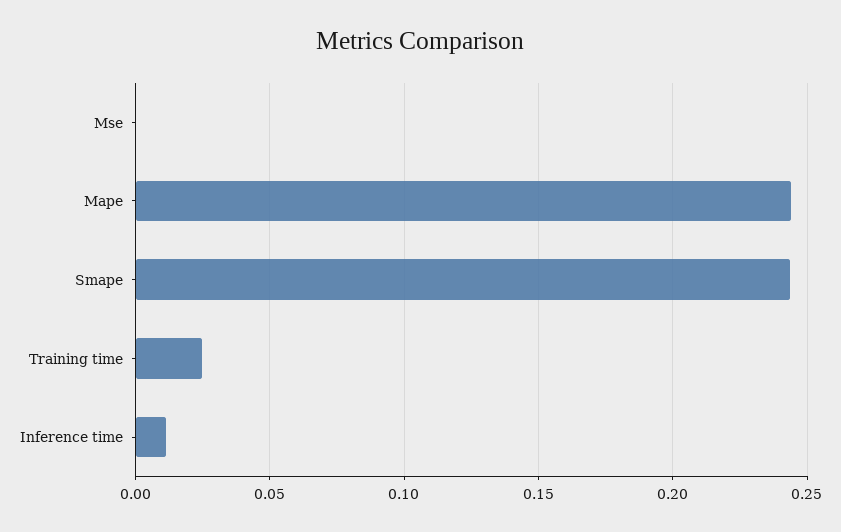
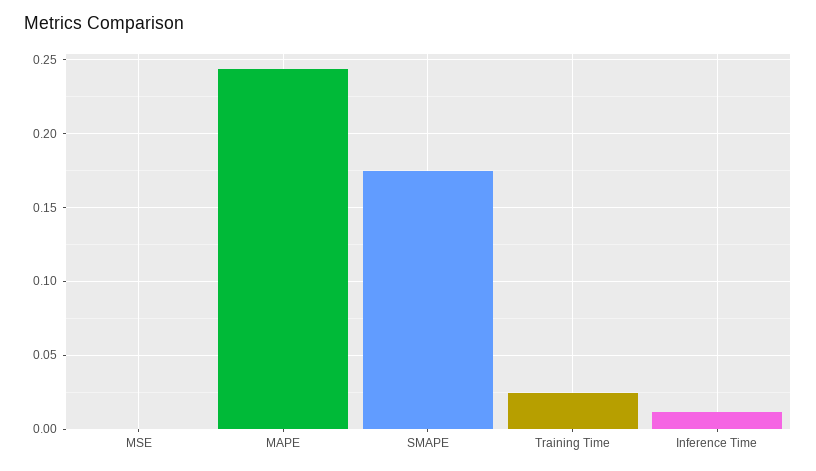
  {
    "Mse": 0,
    "Mape": 0.245,
-   "Smape": 0.245,
+   "Smape": 0.175,
    "Training time": 0.025,
    "Inference time": 0.01
  }

